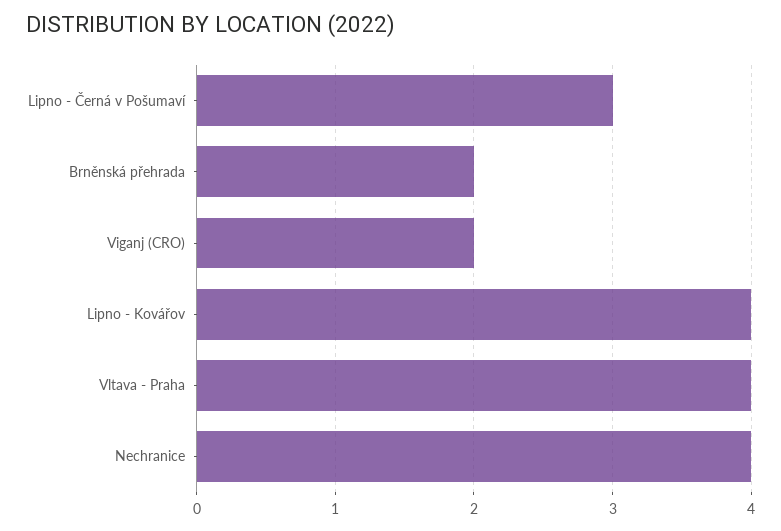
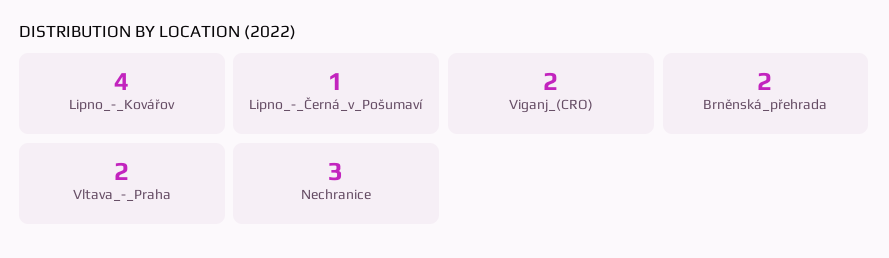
  {
-   "Lipno - Černá v Pošumaví": 3,
+   "Lipno - Černá v Pošumaví": 1,
    "Brněnská přehrada": 2,
    "Viganj (CRO)": 2,
    "Lipno - Kovářov": 4,
-   "Vltava - Praha": 4,
+   "Vltava - Praha": 2,
-   "Nechranice": 4
+   "Nechranice": 3
  }

